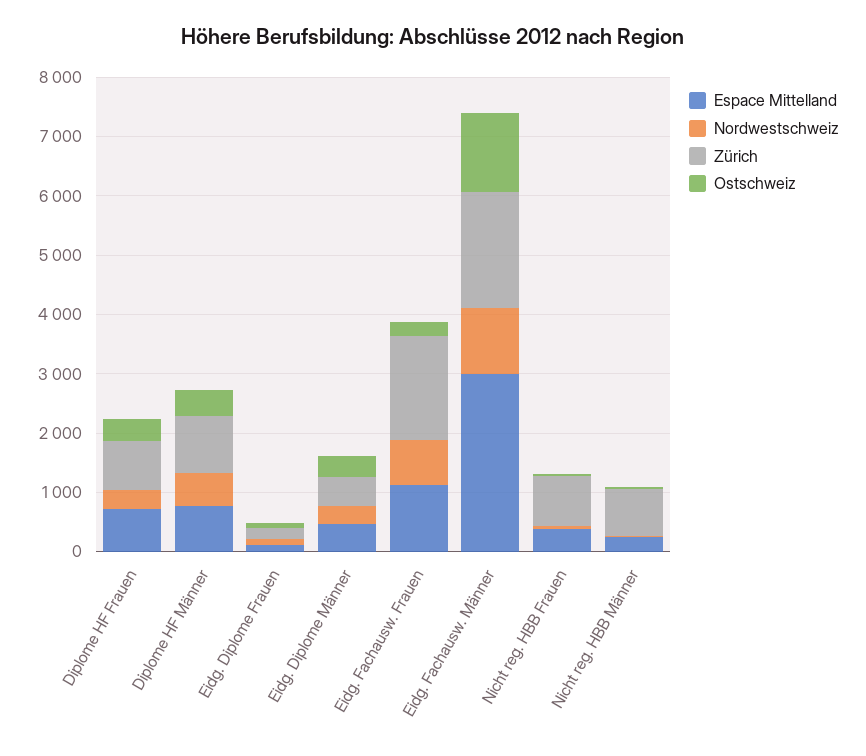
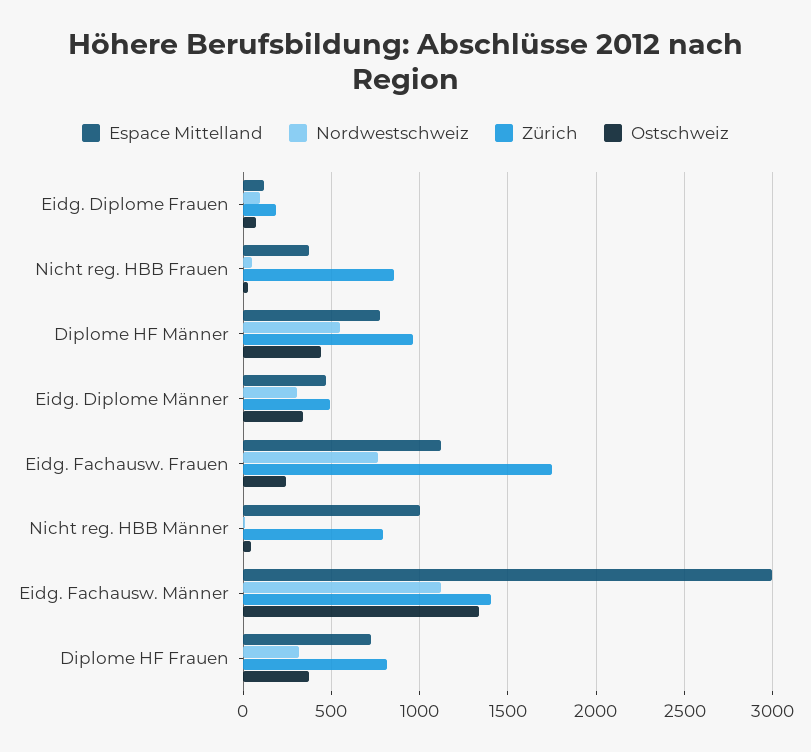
  {
    "Espace Mittelland": {
      "Diplome HF Frauen": 750,
      "Diplome HF Männer": 750,
      "Eidg. Diplome Frauen": 100,
      "Eidg. Diplome Männer": 450,
      "Eidg. Fachausw. Frauen": 1100,
      "Eidg. Fachausw. Männer": 3000,
      "Nicht reg. HBB Frauen": 400,
-     "Nicht reg. HBB Männer": 200
+     "Nicht reg. HBB Männer": 1000
    },
    "Nordwestschweiz": {
      "Diplome HF Frauen": 300,
      "Diplome HF Männer": 550,
      "Eidg. Diplome Frauen": 100,
      "Eidg. Diplome Männer": 300,
      "Eidg. Fachausw. Frauen": 750,
      "Eidg. Fachausw. Männer": 1100,
      "Nicht reg. HBB Frauen": 50,
      "Nicht reg. HBB Männer": 0
    },
    "Zürich": {
      "Diplome HF Frauen": 800,
      "Diplome HF Männer": 950,
      "Eidg. Diplome Frauen": 200,
      "Eidg. Diplome Männer": 500,
      "Eidg. Fachausw. Frauen": 1750,
-     "Eidg. Fachausw. Männer": 2000,
+     "Eidg. Fachausw. Männer": 1400,
      "Nicht reg. HBB Frauen": 850,
      "Nicht reg. HBB Männer": 800
    },
    "Ostschweiz": {
      "Diplome HF Frauen": 350,
      "Diplome HF Männer": 450,
      "Eidg. Diplome Frauen": 100,
      "Eidg. Diplome Männer": 350,
      "Eidg. Fachausw. Frauen": 250,
      "Eidg. Fachausw. Männer": 1350,
      "Nicht reg. HBB Frauen": 50,
      "Nicht reg. HBB Männer": 50
    }
  }

